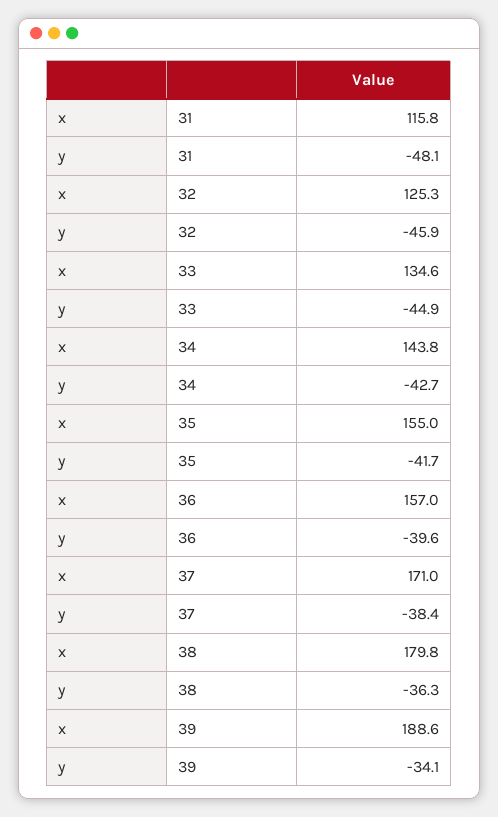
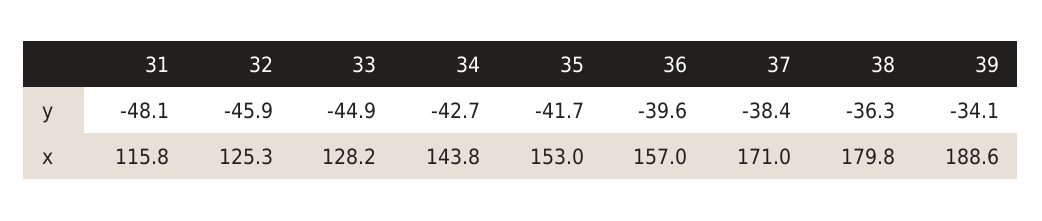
  {
    "x": {
      "31": 115.8,
      "32": 125.3,
-     "33": 134.6,
+     "33": 128.2,
      "34": 143.8,
-     "35": 155,
+     "35": 153,
      "36": 157,
      "37": 171,
      "38": 179.8,
      "39": 188.6
    },
    "y": {
      "31": -48.1,
      "32": -45.9,
      "33": -44.9,
      "34": -42.7,
      "35": -41.7,
      "36": -39.6,
      "37": -38.4,
      "38": -36.3,
      "39": -34.1
    }
  }

